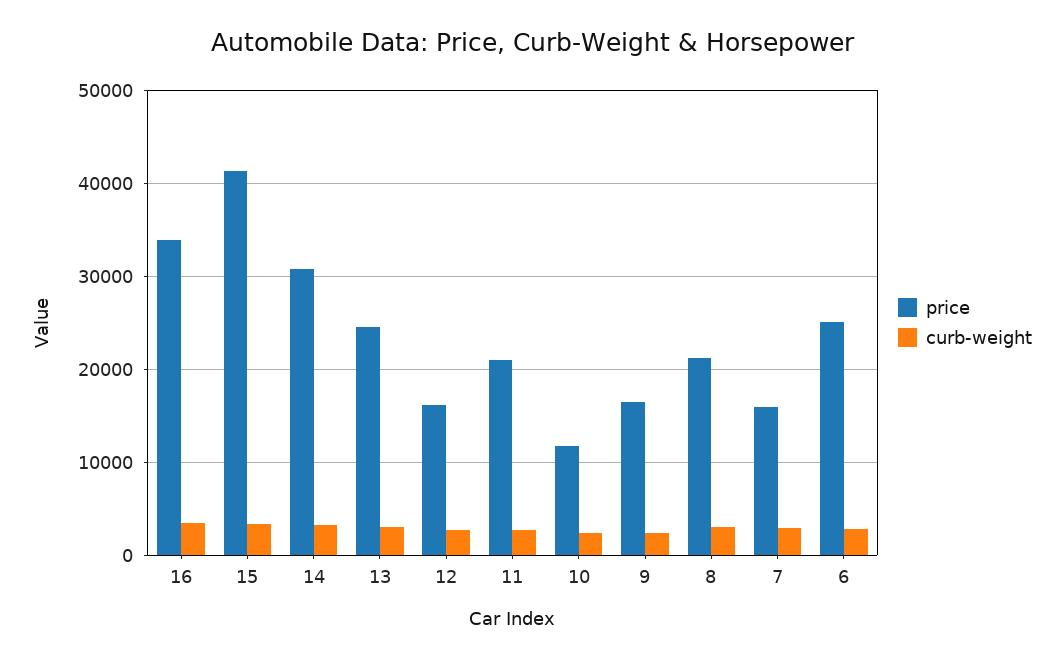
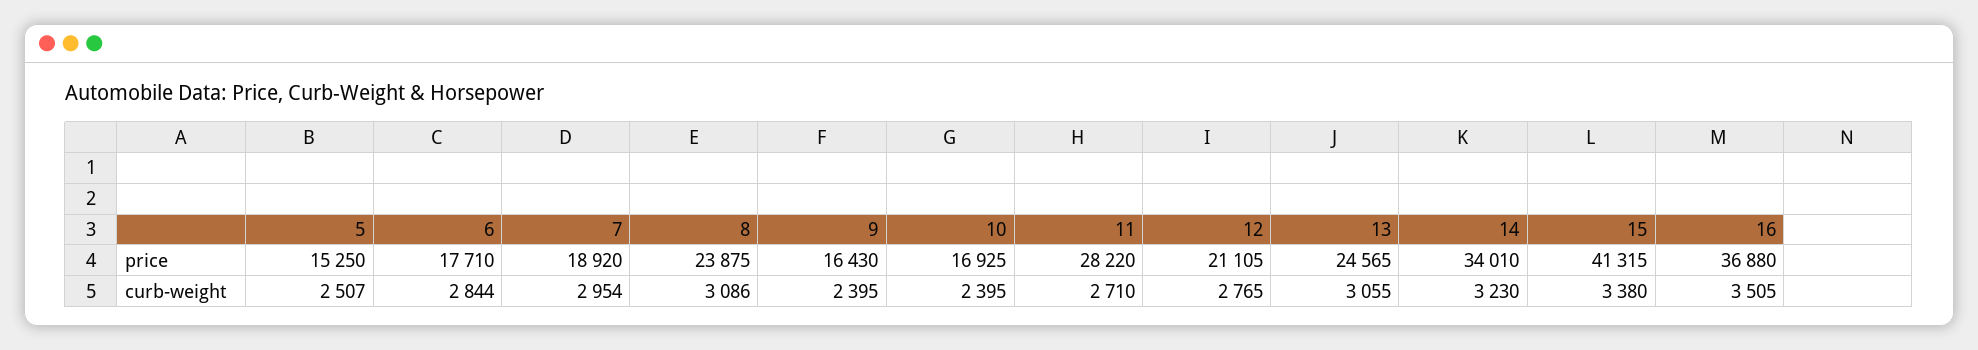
  {
    "price": {
-     "16": 34000,
+     "16": 36880,
      "15": 41315,
-     "14": 31000,
+     "14": 34010,
      "13": 24565,
-     "12": 16000,
+     "12": 21105,
-     "11": 21000,
+     "11": 28220,
-     "10": 12000,
+     "10": 16925,
      "9": 16430,
-     "8": 21000,
+     "8": 23875,
-     "7": 16000,
+     "7": 18920,
-     "6": 25000
+     "6": 17710,
+     "5": 15250
    },
    "curb-weight": {
      "16": 3505,
      "15": 3380,
      "14": 3230,
      "13": 3055,
      "12": 2765,
      "11": 2710,
      "10": 2395,
      "9": 2395,
      "8": 3086,
      "7": 2954,
-     "6": 2844
+     "6": 2844,
+     "5": 2507
    }
  }

